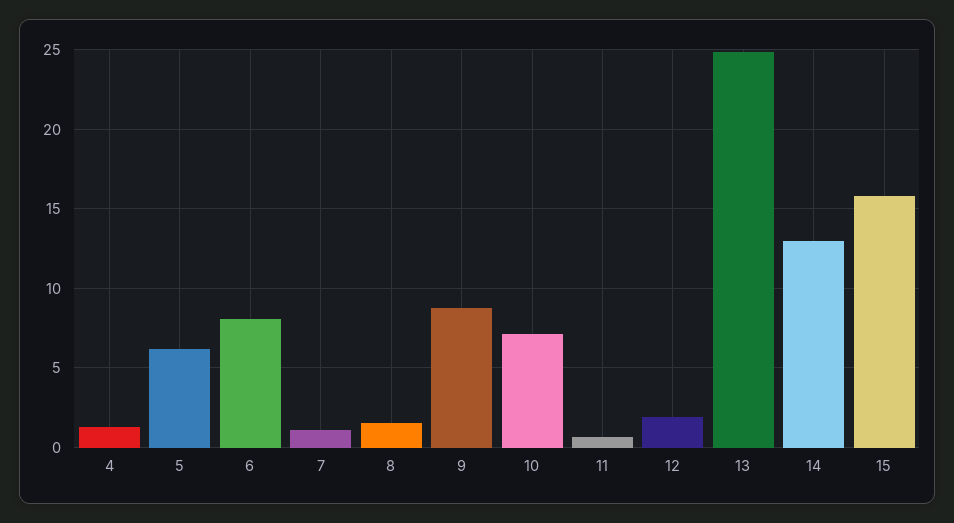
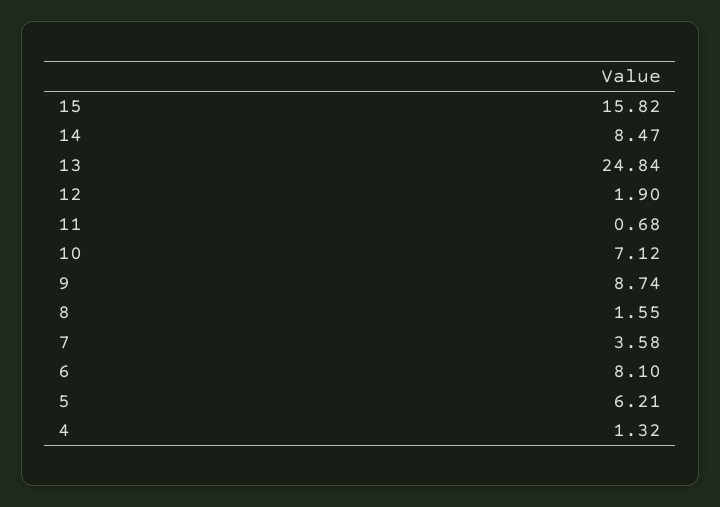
  {
    "4": 1.32,
    "5": 6.21,
    "6": 8.1,
-   "7": 1,
+   "7": 3.58,
    "8": 1.55,
    "9": 8.74,
    "10": 7.12,
    "11": 0.68,
    "12": 1.9,
    "13": 24.84,
-   "14": 13,
+   "14": 8.47,
    "15": 15.82
  }

